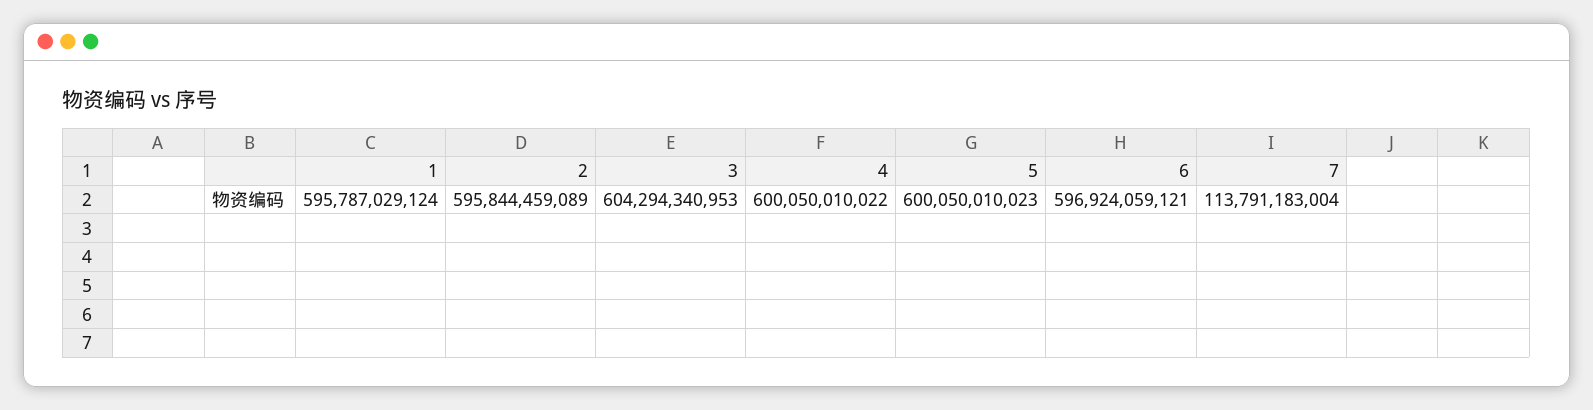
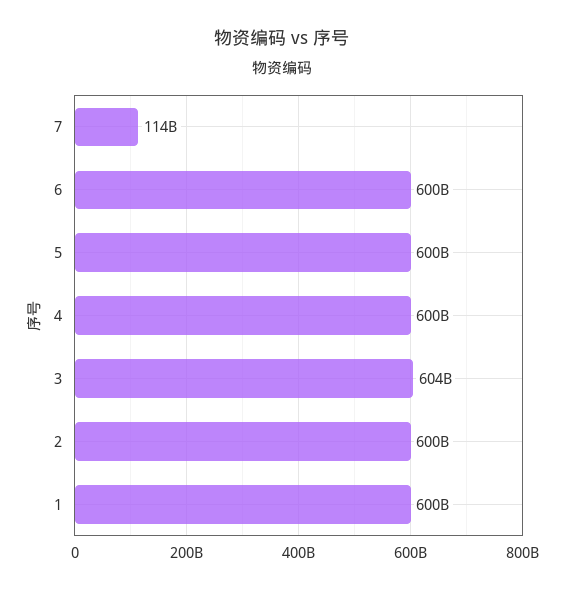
  {
-   "1": 595787029124,
+   "1": 600000000000,
-   "2": 595844459089,
+   "2": 600000000000,
    "3": 604294340953,
    "4": 600050010022,
    "5": 600050010023,
-   "6": 596924059121,
+   "6": 600000000000,
    "7": 113791183004
  }

